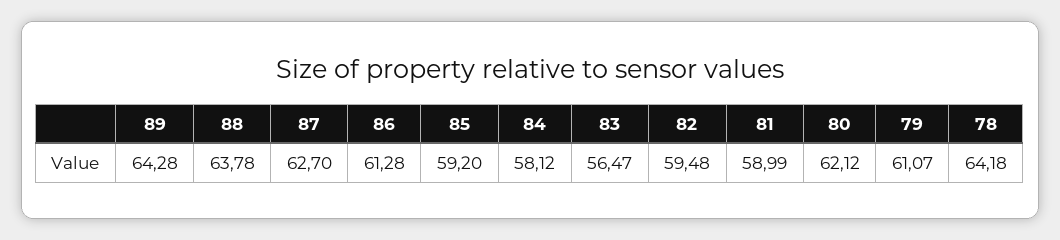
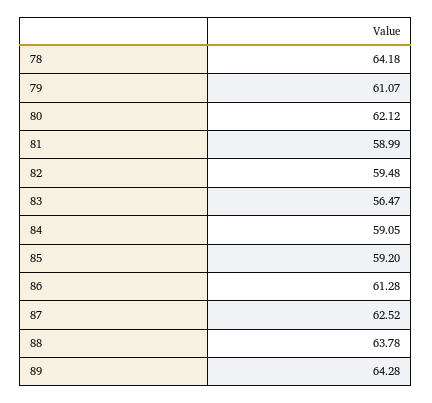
  {
    "89": 64.28,
    "88": 63.78,
-   "87": 62.7,
+   "87": 62.52,
    "86": 61.28,
    "85": 59.2,
-   "84": 58.12,
+   "84": 59.05,
    "83": 56.47,
    "82": 59.48,
    "81": 58.99,
    "80": 62.12,
    "79": 61.07,
    "78": 64.18
  }

